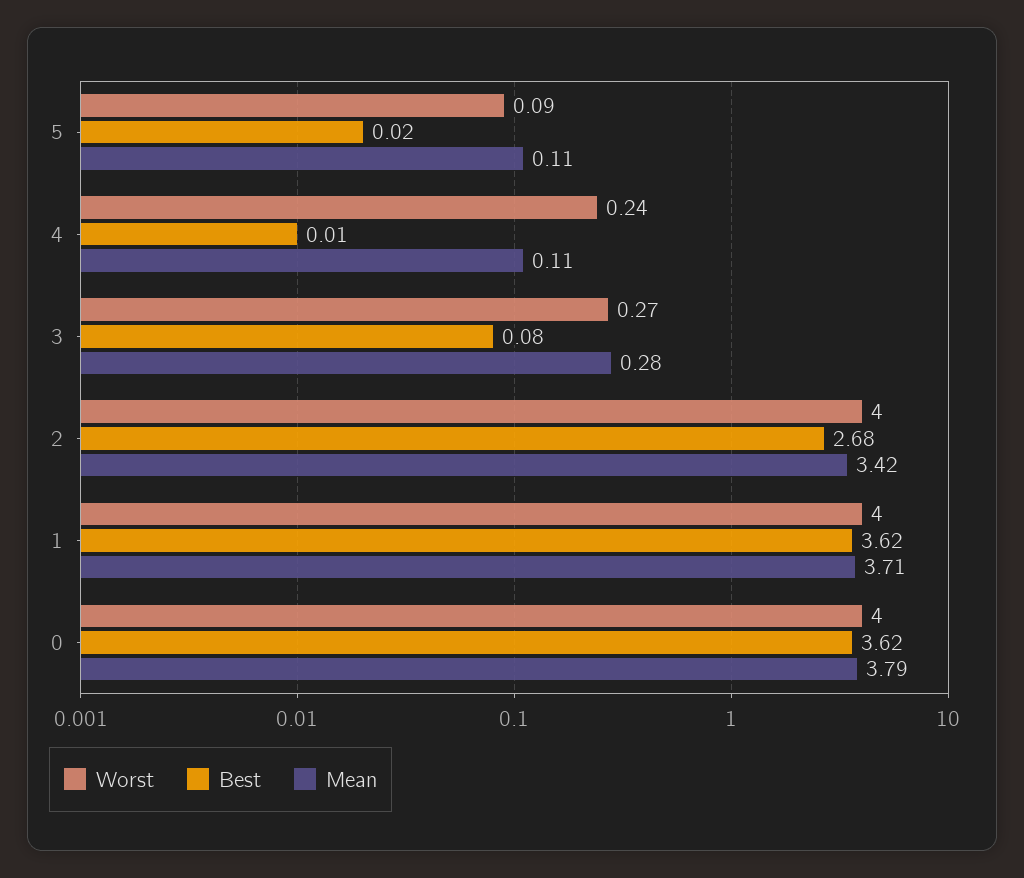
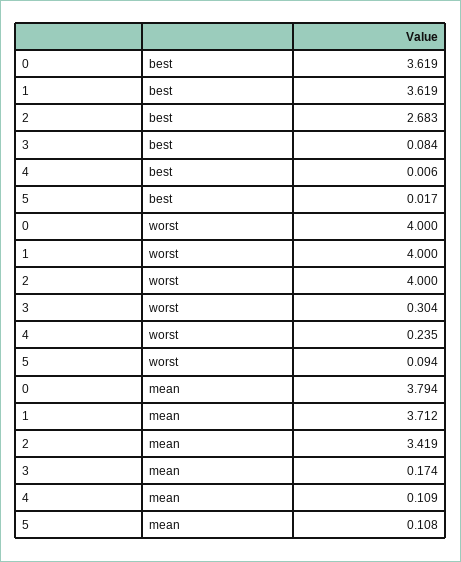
  {
    "Worst": {
      "5": 0.094,
      "4": 0.235,
-     "3": 0.27,
+     "3": 0.304,
      "2": 4,
      "1": 4,
      "0": 4
    },
    "Best": {
      "5": 0.017,
      "4": 0.006,
      "3": 0.084,
      "2": 2.683,
      "1": 3.619,
      "0": 3.619
    },
    "Mean": {
      "5": 0.108,
      "4": 0.109,
-     "3": 0.28,
+     "3": 0.174,
      "2": 3.419,
      "1": 3.712,
      "0": 3.794
    }
  }

